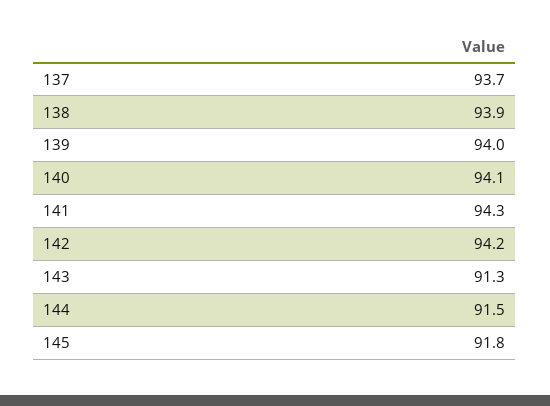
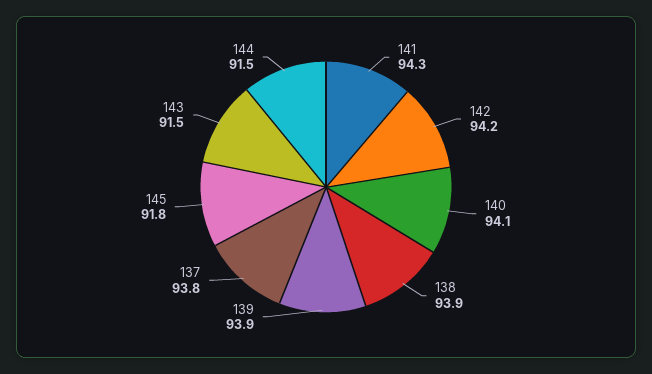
  {
-   "137": 93.7,
+   "137": 93.8,
    "138": 93.9,
-   "139": 94,
+   "139": 93.9,
    "140": 94.1,
    "141": 94.3,
    "142": 94.2,
-   "143": 91.3,
+   "143": 91.5,
    "144": 91.5,
    "145": 91.8
  }

